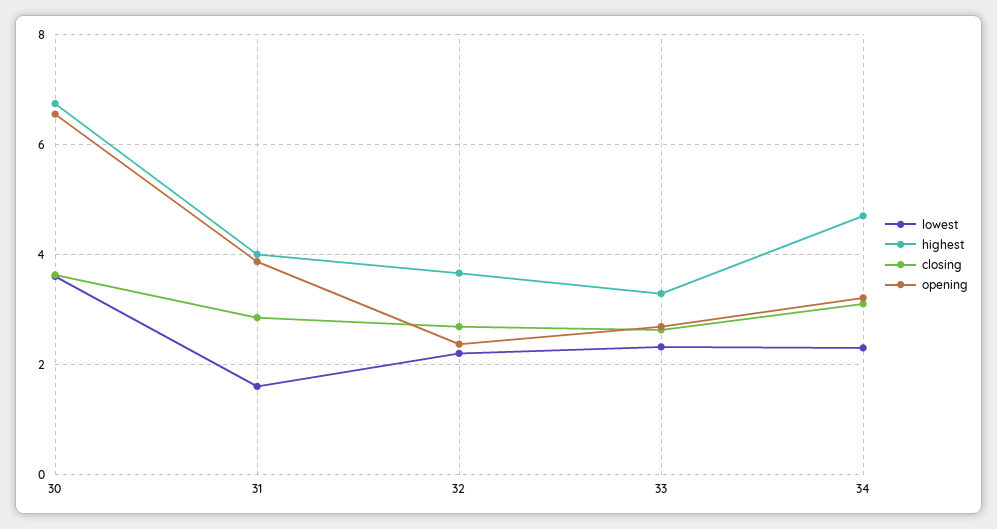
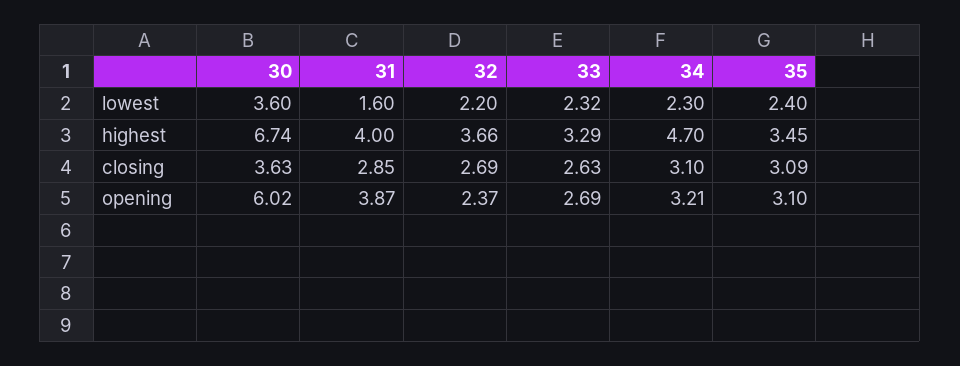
  {
    "lowest": {
      "30": 3.6,
      "31": 1.6,
      "32": 2.2,
      "33": 2.32,
-     "34": 2.3
+     "34": 2.3,
+     "35": 2.4
    },
    "highest": {
      "30": 6.74,
      "31": 4,
      "32": 3.66,
      "33": 3.29,
-     "34": 4.7
+     "34": 4.7,
+     "35": 3.45
    },
    "closing": {
      "30": 3.63,
      "31": 2.85,
      "32": 2.69,
      "33": 2.63,
-     "34": 3.1
+     "34": 3.1,
+     "35": 3.09
    },
    "opening": {
-     "30": 6.6,
+     "30": 6.02,
      "31": 3.87,
      "32": 2.37,
      "33": 2.69,
-     "34": 3.21
+     "34": 3.21,
+     "35": 3.1
    }
  }

